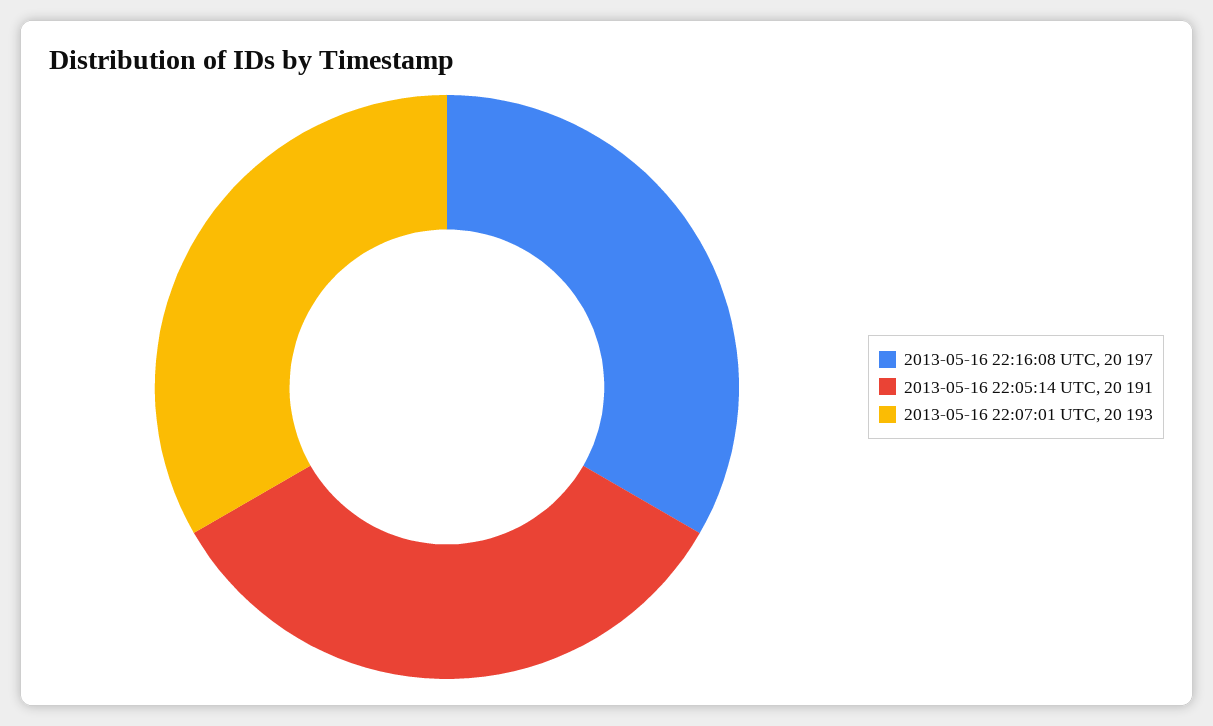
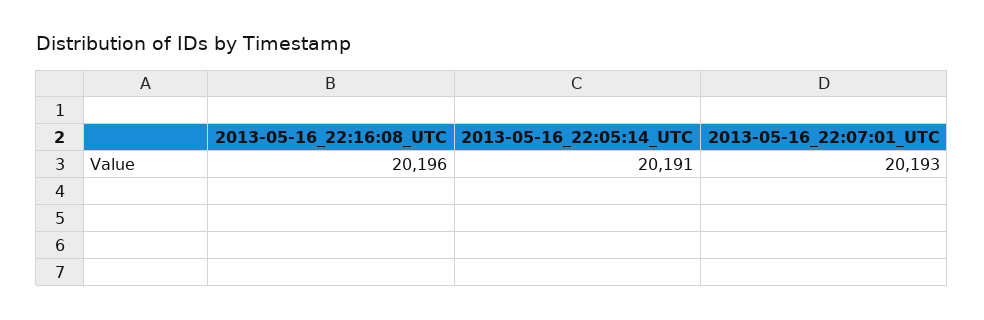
  {
-   "2013-05-16 22:16:08 UTC": 20197,
+   "2013-05-16 22:16:08 UTC": 20196,
    "2013-05-16 22:05:14 UTC": 20191,
    "2013-05-16 22:07:01 UTC": 20193
  }

